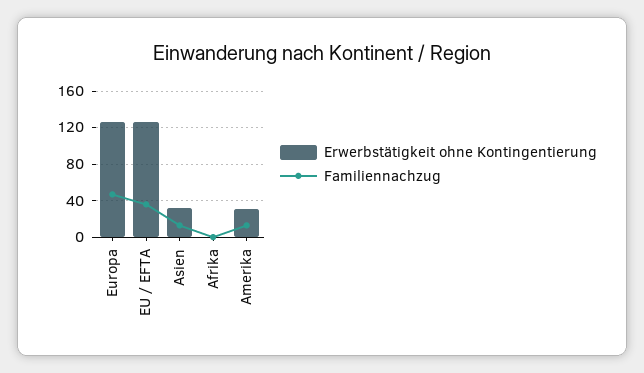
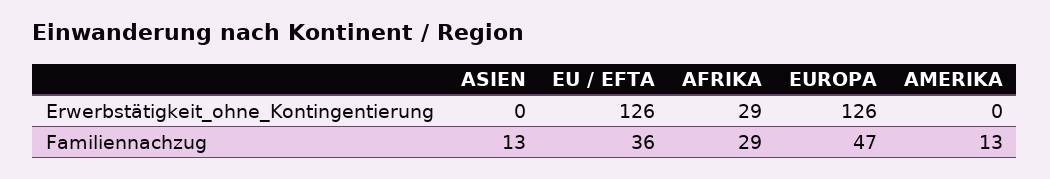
  {
    "Erwerbstätigkeit ohne Kontingentierung": {
      "Europa": 126,
      "EU / EFTA": 126,
-     "Asien": 30,
+     "Asien": 0,
-     "Afrika": 0,
+     "Afrika": 29,
-     "Amerika": 30
+     "Amerika": 0
    },
    "Familiennachzug": {
      "Europa": 47,
      "EU / EFTA": 36,
      "Asien": 13,
-     "Afrika": 0,
+     "Afrika": 29,
      "Amerika": 13
    }
  }

